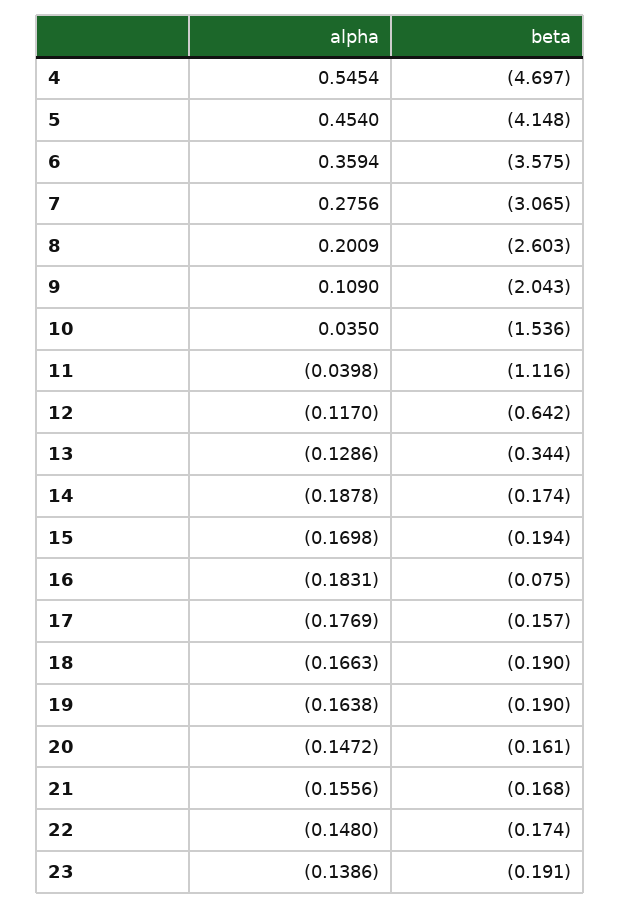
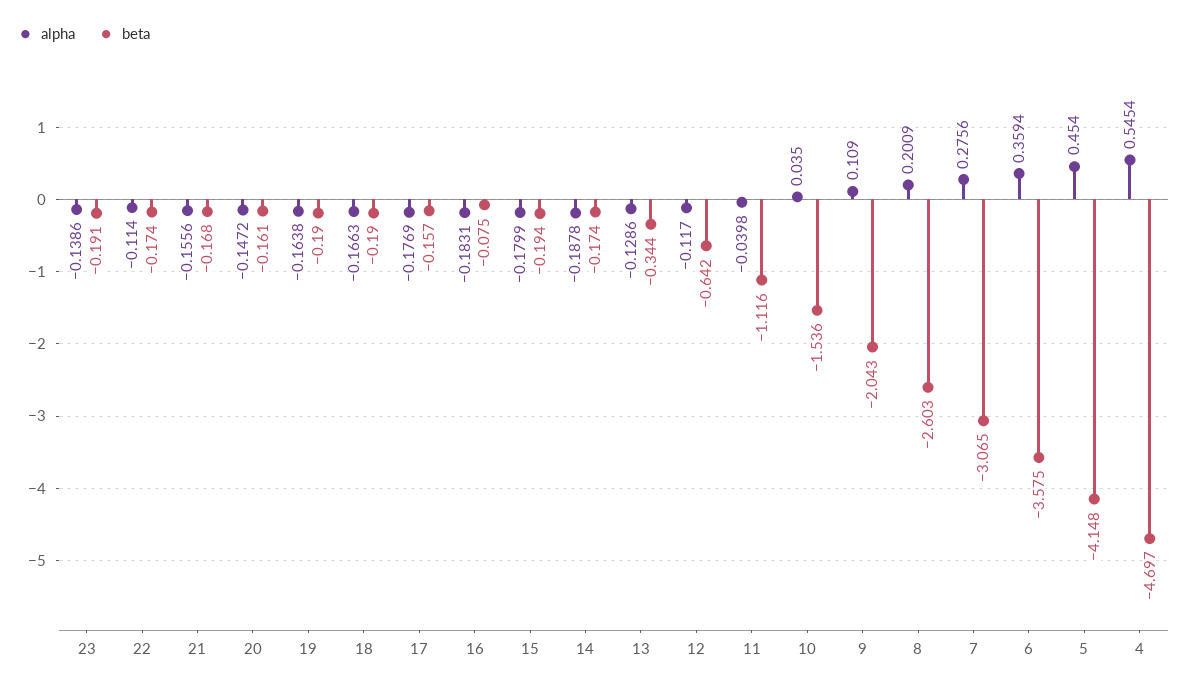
  {
    "alpha": {
      "4": 0.5454,
      "5": 0.454,
      "6": 0.3594,
      "7": 0.2756,
      "8": 0.2009,
      "9": 0.109,
      "10": 0.035,
      "11": -0.0398,
      "12": -0.117,
      "13": -0.1286,
      "14": -0.1878,
-     "15": -0.1698,
+     "15": -0.1799,
      "16": -0.1831,
      "17": -0.1769,
      "18": -0.1663,
      "19": -0.1638,
      "20": -0.1472,
      "21": -0.1556,
-     "22": -0.148,
+     "22": -0.114,
      "23": -0.1386
    },
    "beta": {
      "4": -4.697,
      "5": -4.148,
      "6": -3.575,
      "7": -3.065,
      "8": -2.603,
      "9": -2.043,
      "10": -1.536,
      "11": -1.116,
      "12": -0.642,
      "13": -0.344,
      "14": -0.174,
      "15": -0.194,
      "16": -0.075,
      "17": -0.157,
      "18": -0.19,
      "19": -0.19,
      "20": -0.161,
      "21": -0.168,
      "22": -0.174,
      "23": -0.191
    }
  }

